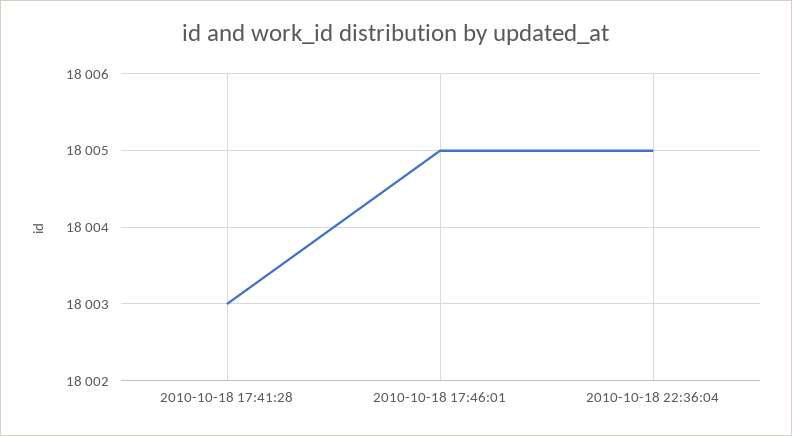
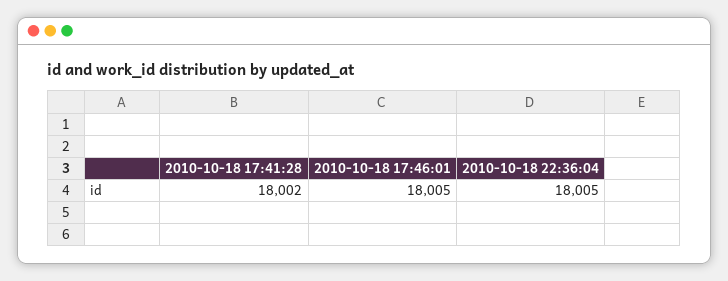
  {
-   "2010-10-18 17:41:28": 18003,
+   "2010-10-18 17:41:28": 18002,
    "2010-10-18 17:46:01": 18005,
    "2010-10-18 22:36:04": 18005
  }

